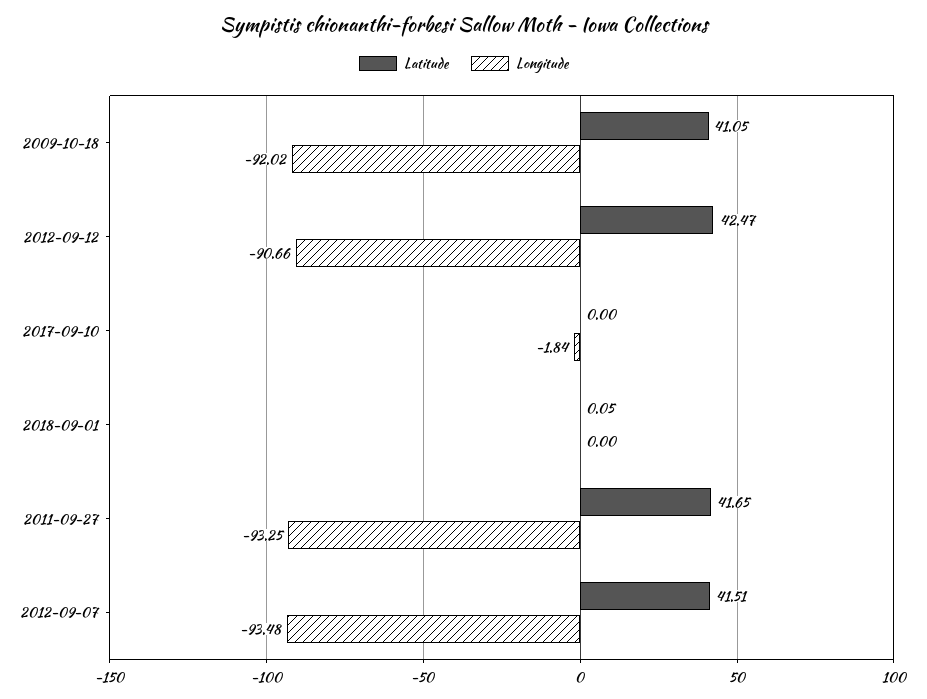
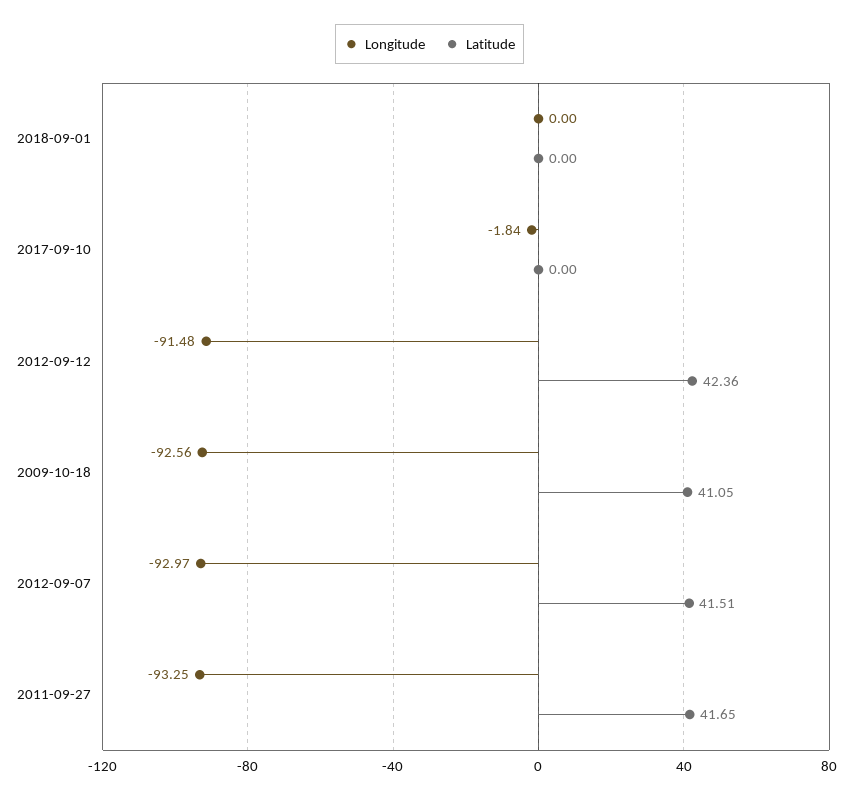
  {
    "Latitude": {
      "2009-10-18": 41.05,
-     "2012-09-12": 42.47,
+     "2012-09-12": 42.36,
      "2017-09-10": 0,
-     "2018-09-01": 0.05,
+     "2018-09-01": 0,
      "2011-09-27": 41.65,
      "2012-09-07": 41.51
    },
    "Longitude": {
-     "2009-10-18": -92.02,
+     "2009-10-18": -92.56,
-     "2012-09-12": -90.66,
+     "2012-09-12": -91.48,
      "2017-09-10": -1.84,
      "2018-09-01": 0,
      "2011-09-27": -93.25,
-     "2012-09-07": -93.48
+     "2012-09-07": -92.97
    }
  }

